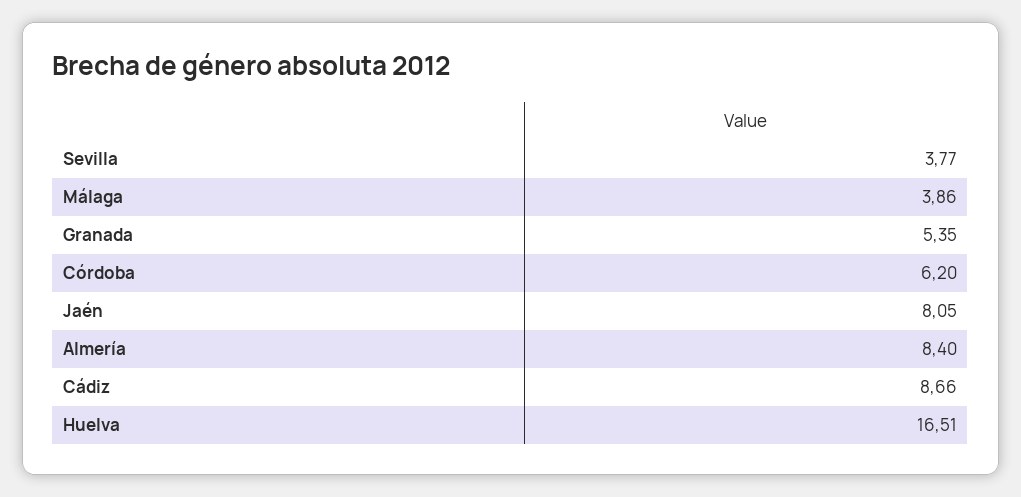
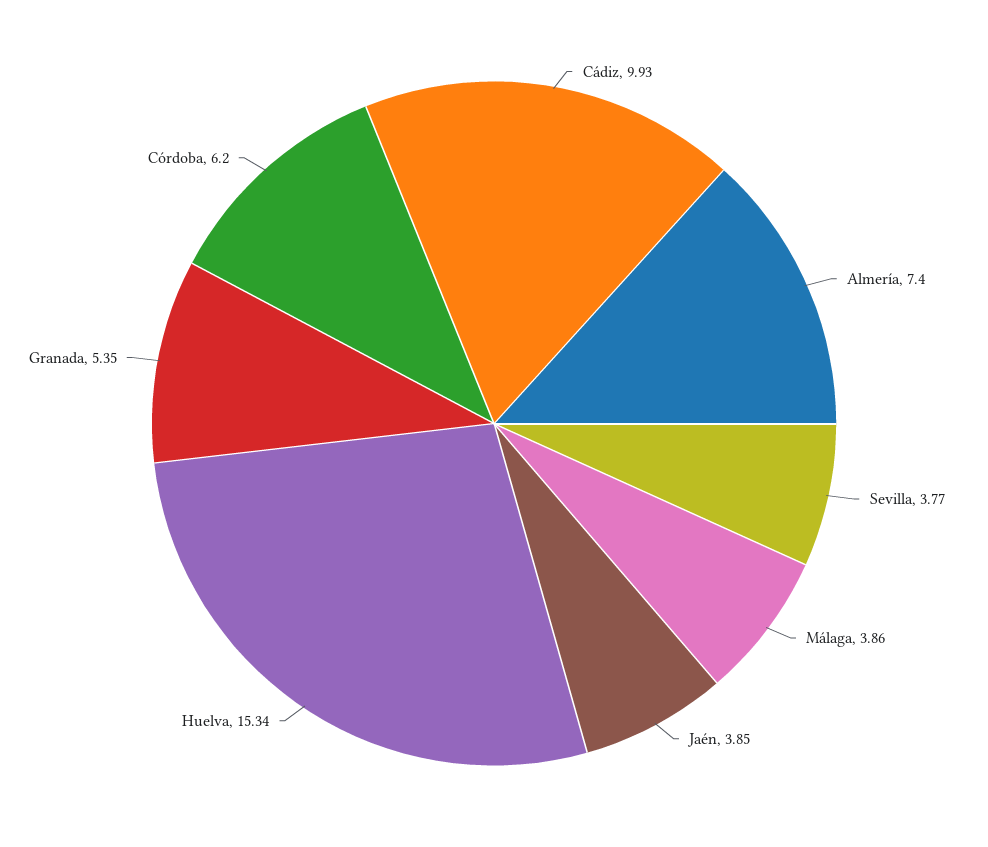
  {
    "Sevilla": 3.77,
    "Málaga": 3.86,
    "Granada": 5.35,
    "Córdoba": 6.2,
-   "Jaén": 8.05,
+   "Jaén": 3.85,
-   "Almería": 8.4,
+   "Almería": 7.4,
-   "Cádiz": 8.66,
+   "Cádiz": 9.93,
-   "Huelva": 16.51
+   "Huelva": 15.34
  }

